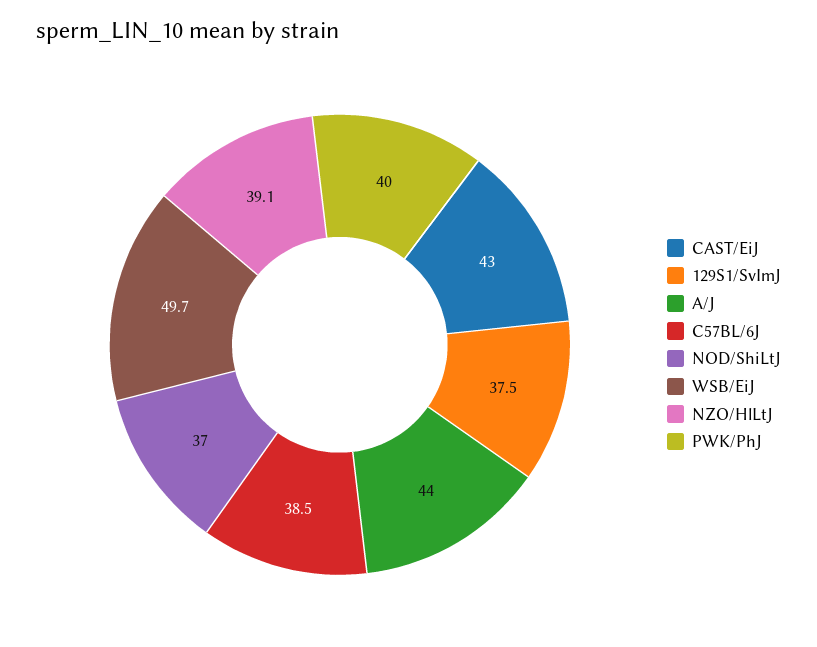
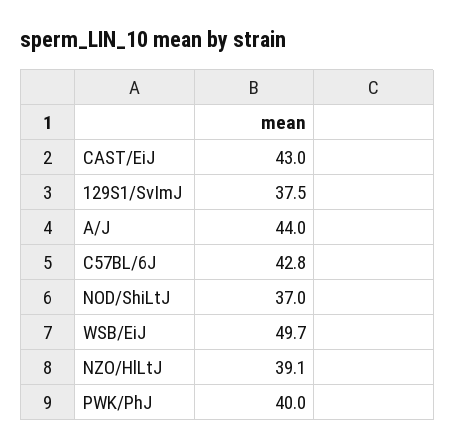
  {
    "CAST/EiJ": 43,
    "129S1/SvImJ": 37.5,
    "A/J": 44,
-   "C57BL/6J": 38.5,
+   "C57BL/6J": 42.8,
    "NOD/ShiLtJ": 37,
    "WSB/EiJ": 49.7,
    "NZO/HlLtJ": 39.1,
    "PWK/PhJ": 40
  }

